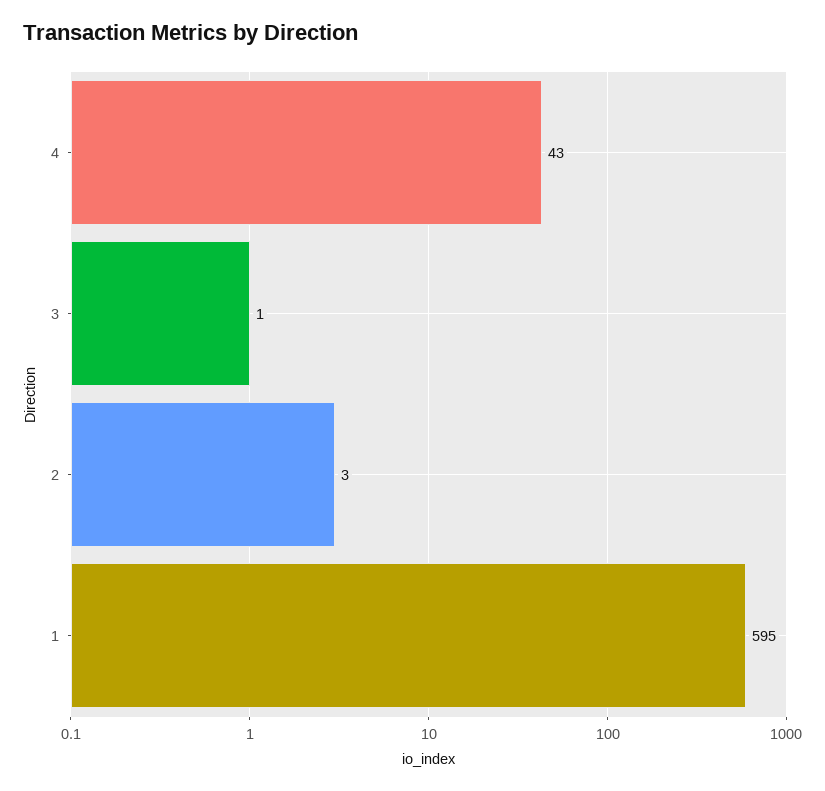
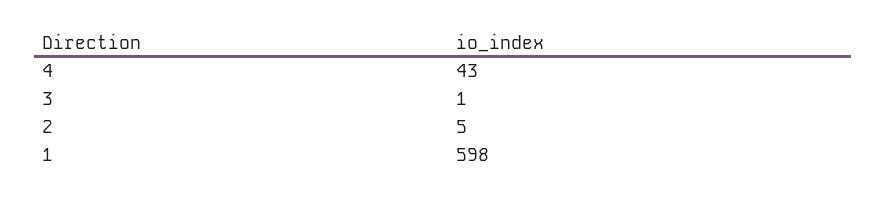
  {
    "4": 43,
    "3": 1,
-   "2": 3,
+   "2": 5,
-   "1": 595
+   "1": 598
  }

